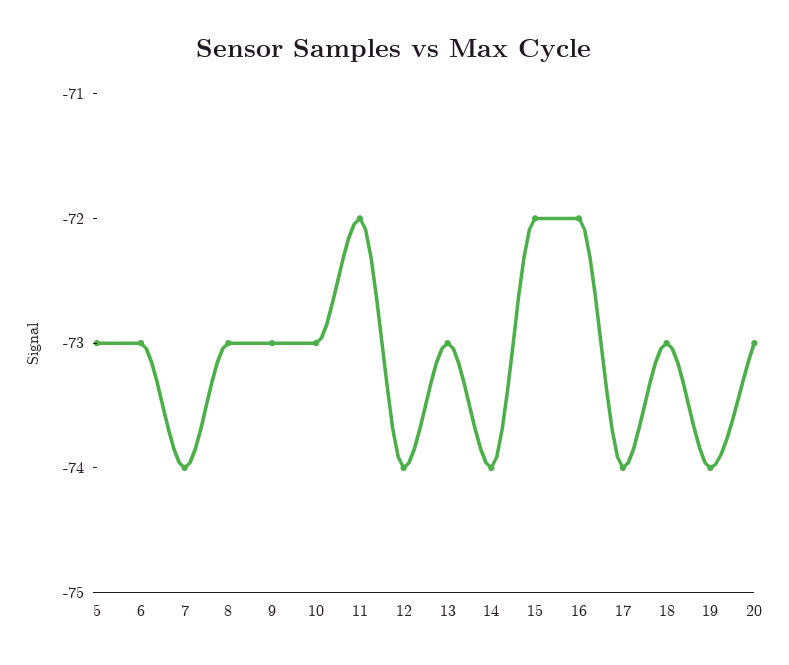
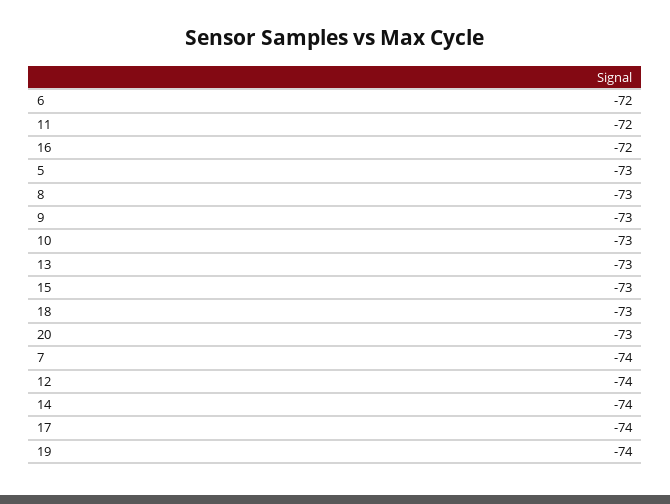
  {
    "5": -73,
-   "6": -73,
+   "6": -72,
    "7": -74,
    "8": -73,
    "9": -73,
    "10": -73,
    "11": -72,
    "12": -74,
    "13": -73,
    "14": -74,
-   "15": -72,
+   "15": -73,
    "16": -72,
    "17": -74,
    "18": -73,
    "19": -74,
    "20": -73
  }

